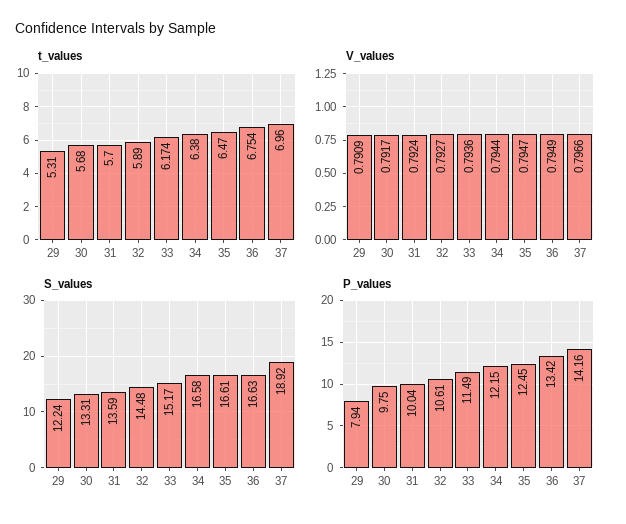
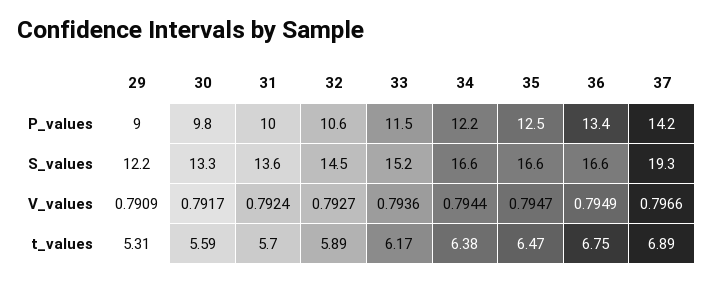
  {
    "t_values": {
      "29": 5.31,
-     "30": 5.68,
+     "30": 5.59,
      "31": 5.7,
      "32": 5.89,
      "33": 6.174,
      "34": 6.38,
      "35": 6.47,
      "36": 6.754,
-     "37": 6.96
+     "37": 6.89
    },
    "V_values": {
      "29": 0.7909,
      "30": 0.7917,
      "31": 0.7924,
      "32": 0.7927,
      "33": 0.7936,
      "34": 0.7944,
      "35": 0.7947,
      "36": 0.7949,
      "37": 0.7966
    },
    "S_values": {
      "29": 12.24,
      "30": 13.31,
      "31": 13.59,
      "32": 14.48,
      "33": 15.17,
      "34": 16.58,
      "35": 16.61,
      "36": 16.63,
-     "37": 18.92
+     "37": 19.3
    },
    "P_values": {
-     "29": 7.94,
+     "29": 9,
      "30": 9.75,
      "31": 10.04,
      "32": 10.61,
      "33": 11.49,
      "34": 12.15,
      "35": 12.45,
      "36": 13.42,
      "37": 14.16
    }
  }

